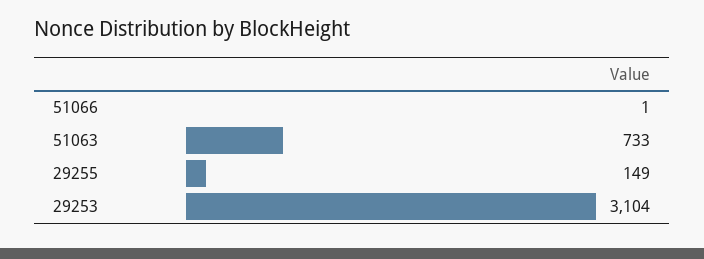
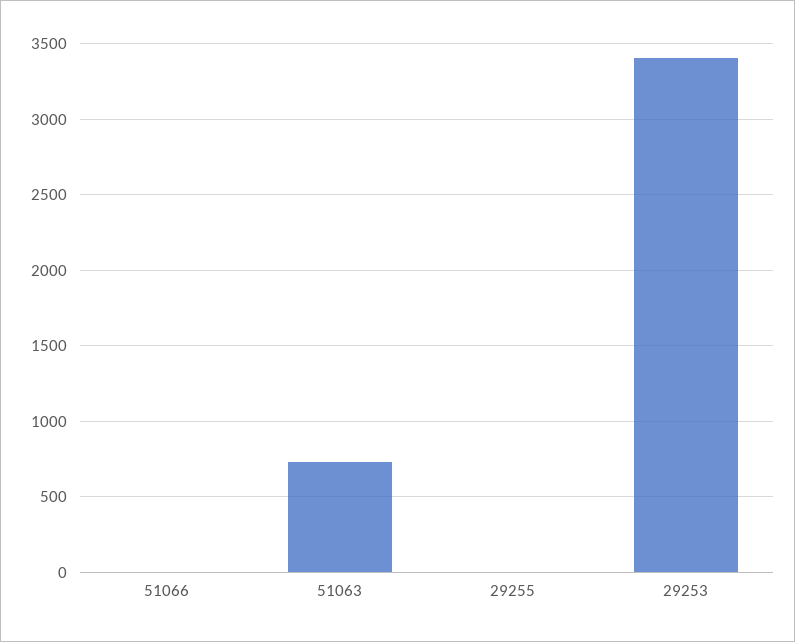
  {
    "51066": 1,
    "51063": 733,
-   "29255": 149,
+   "29255": 0,
-   "29253": 3104
+   "29253": 3400
  }

